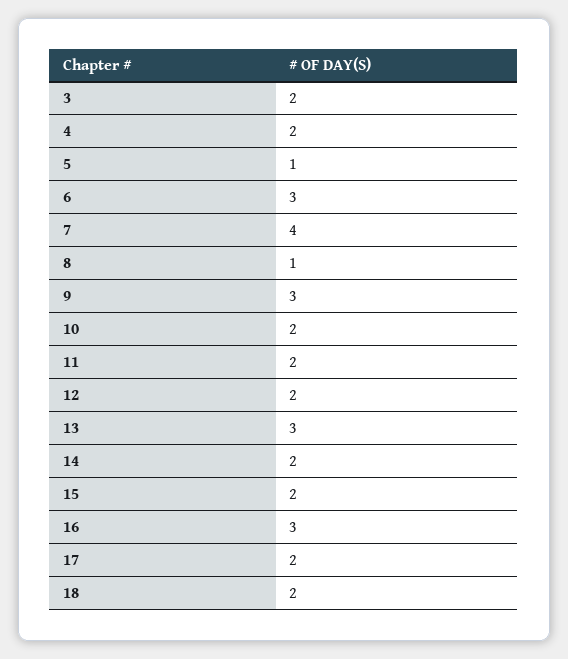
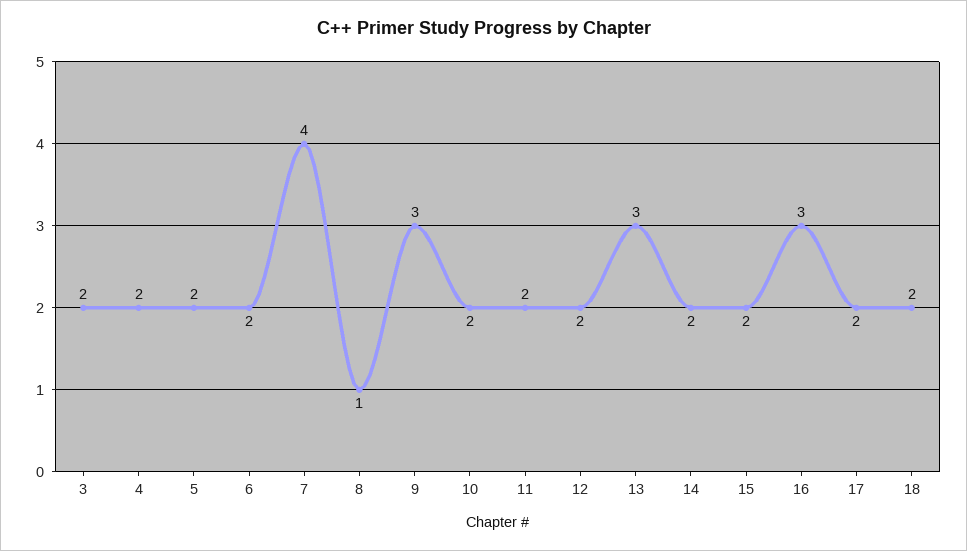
  {
    "3": 2,
    "4": 2,
-   "5": 1,
+   "5": 2,
-   "6": 3,
+   "6": 2,
    "7": 4,
    "8": 1,
    "9": 3,
    "10": 2,
    "11": 2,
    "12": 2,
    "13": 3,
    "14": 2,
    "15": 2,
    "16": 3,
    "17": 2,
    "18": 2
  }

